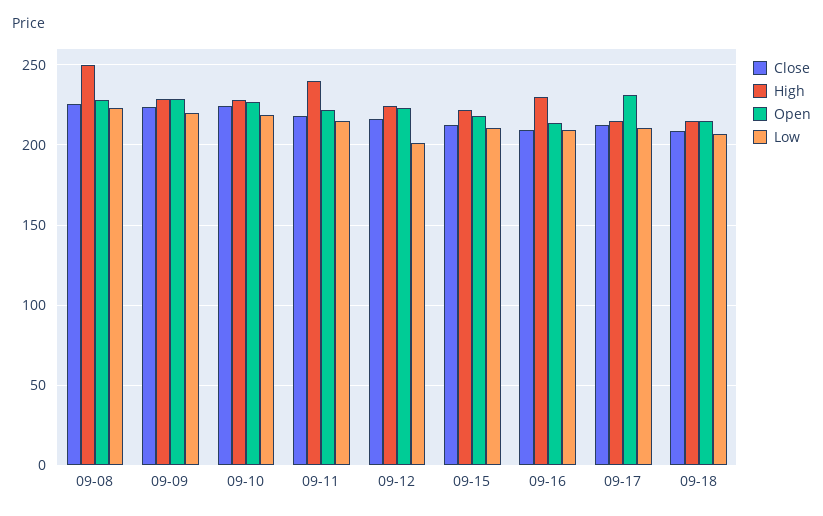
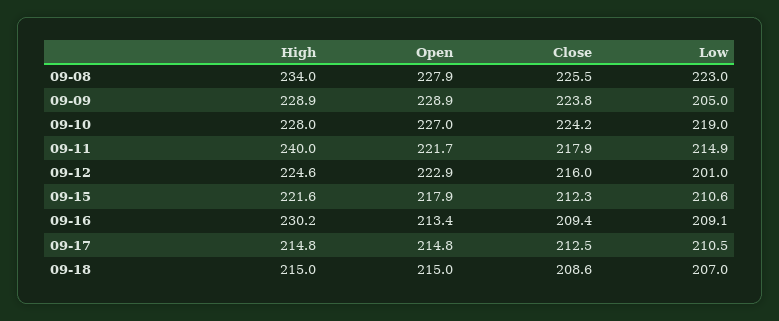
  {
    "Close": {
      "09-08": 225.5,
      "09-09": 223.8,
      "09-10": 224.2,
      "09-11": 217.9,
      "09-12": 216,
      "09-15": 212.3,
      "09-16": 209.4,
      "09-17": 212.5,
      "09-18": 208.6
    },
    "High": {
-     "09-08": 250,
+     "09-08": 234,
      "09-09": 228.9,
      "09-10": 228,
      "09-11": 240,
      "09-12": 224.6,
      "09-15": 221.6,
      "09-16": 230.2,
      "09-17": 214.8,
      "09-18": 215
    },
    "Open": {
      "09-08": 227.9,
      "09-09": 228.9,
      "09-10": 227,
      "09-11": 221.7,
      "09-12": 222.9,
      "09-15": 217.9,
      "09-16": 213.4,
-     "09-17": 230,
+     "09-17": 214.8,
      "09-18": 215
    },
    "Low": {
      "09-08": 223,
-     "09-09": 220,
+     "09-09": 205,
      "09-10": 219,
      "09-11": 214.9,
      "09-12": 201,
      "09-15": 210.6,
      "09-16": 209.1,
      "09-17": 210.5,
      "09-18": 207
    }
  }

